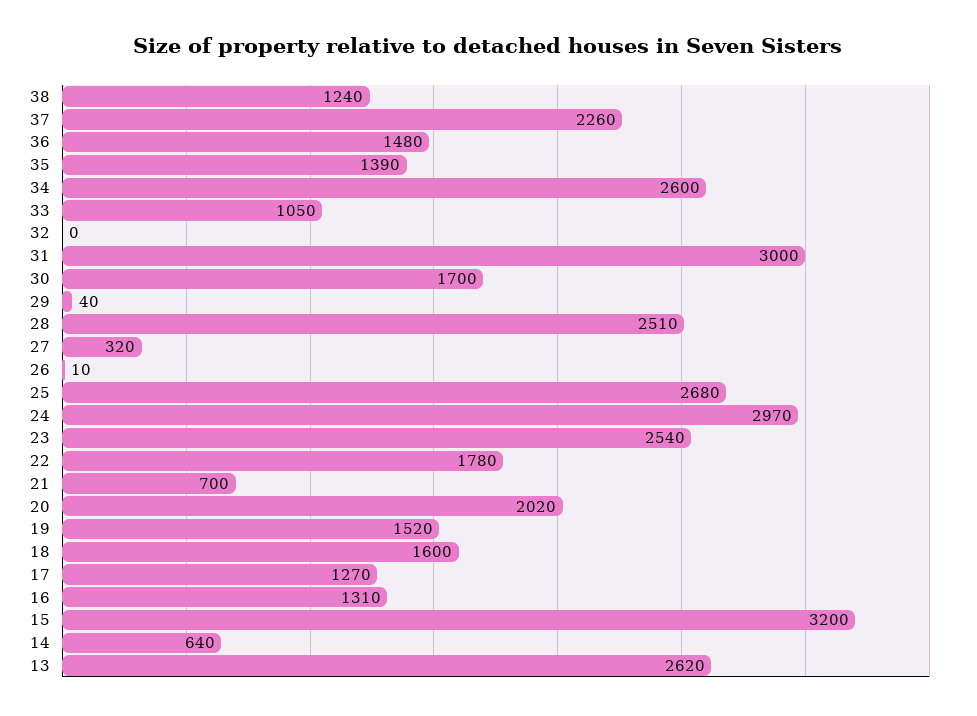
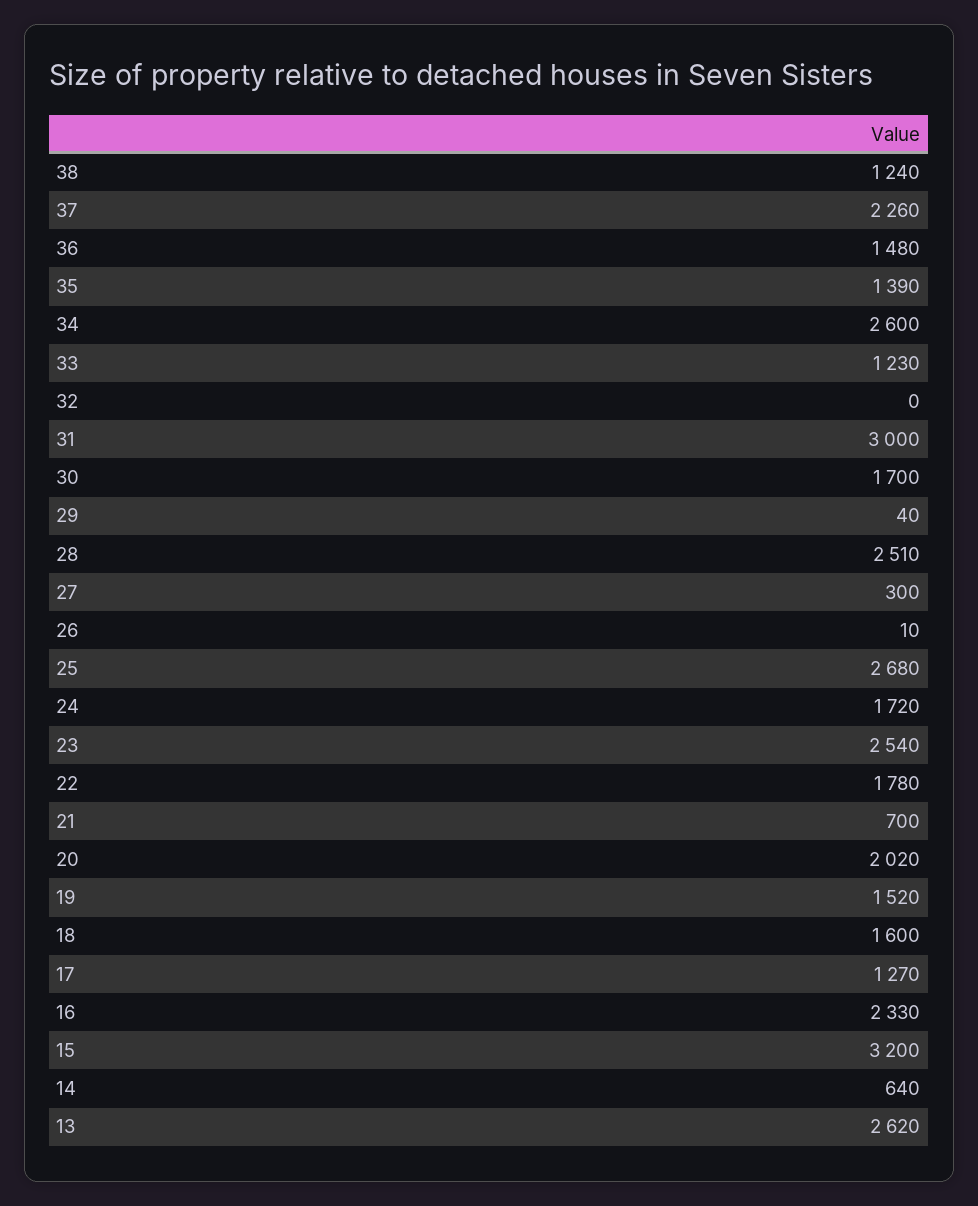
  {
    "38": 1240,
    "37": 2260,
    "36": 1480,
    "35": 1390,
    "34": 2600,
-   "33": 1050,
+   "33": 1230,
    "32": 0,
    "31": 3000,
    "30": 1700,
    "29": 40,
    "28": 2510,
-   "27": 320,
+   "27": 300,
    "26": 10,
    "25": 2680,
-   "24": 2970,
+   "24": 1720,
    "23": 2540,
    "22": 1780,
    "21": 700,
    "20": 2020,
    "19": 1520,
    "18": 1600,
    "17": 1270,
-   "16": 1310,
+   "16": 2330,
    "15": 3200,
    "14": 640,
    "13": 2620
  }

